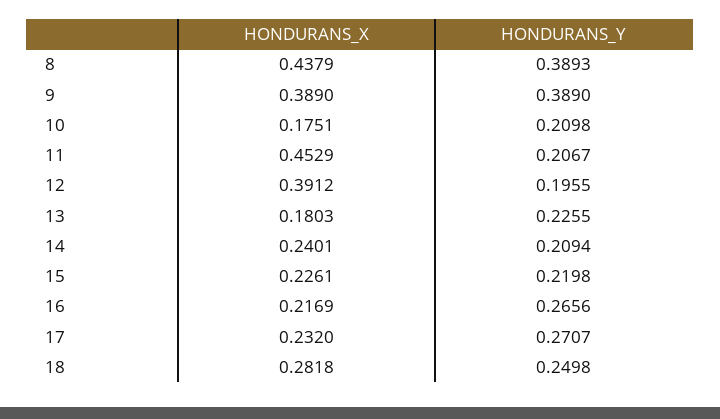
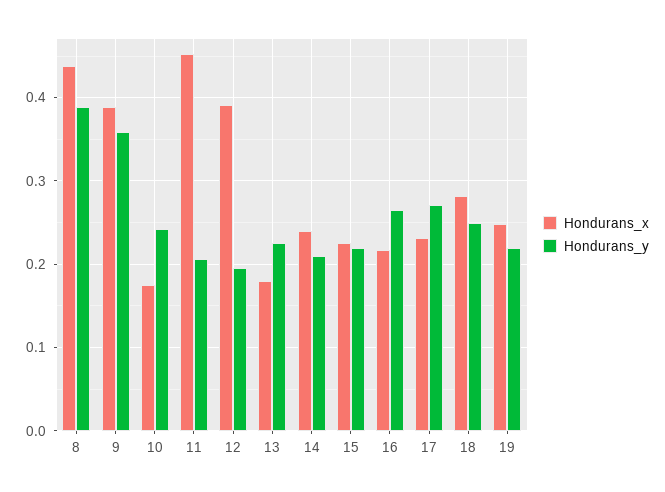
  {
    "HONDURANS_X": {
      "8": 0.4379,
      "9": 0.389,
      "10": 0.1751,
      "11": 0.4529,
      "12": 0.3912,
      "13": 0.1803,
      "14": 0.2401,
      "15": 0.2261,
      "16": 0.2169,
      "17": 0.232,
-     "18": 0.2818
+     "18": 0.2818,
+     "19": 0.25
    },
    "HONDURANS_Y": {
      "8": 0.3893,
-     "9": 0.389,
+     "9": 0.36,
-     "10": 0.2098,
+     "10": 0.24,
      "11": 0.2067,
      "12": 0.1955,
      "13": 0.2255,
      "14": 0.2094,
      "15": 0.2198,
      "16": 0.2656,
      "17": 0.2707,
-     "18": 0.2498
+     "18": 0.2498,
+     "19": 0.22
    }
  }

